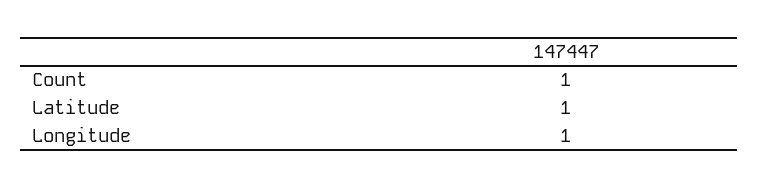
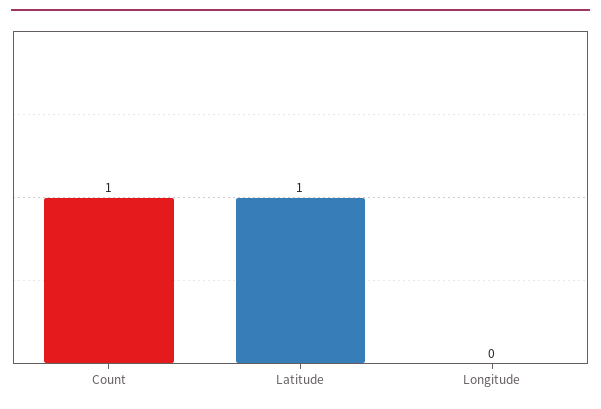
  {
    "Count": 1,
    "Latitude": 1,
-   "Longitude": 1
+   "Longitude": 0
  }

